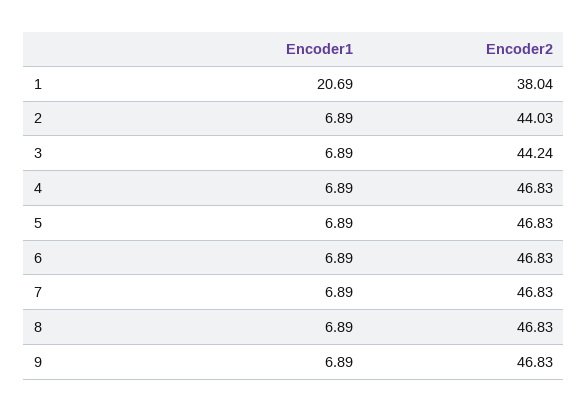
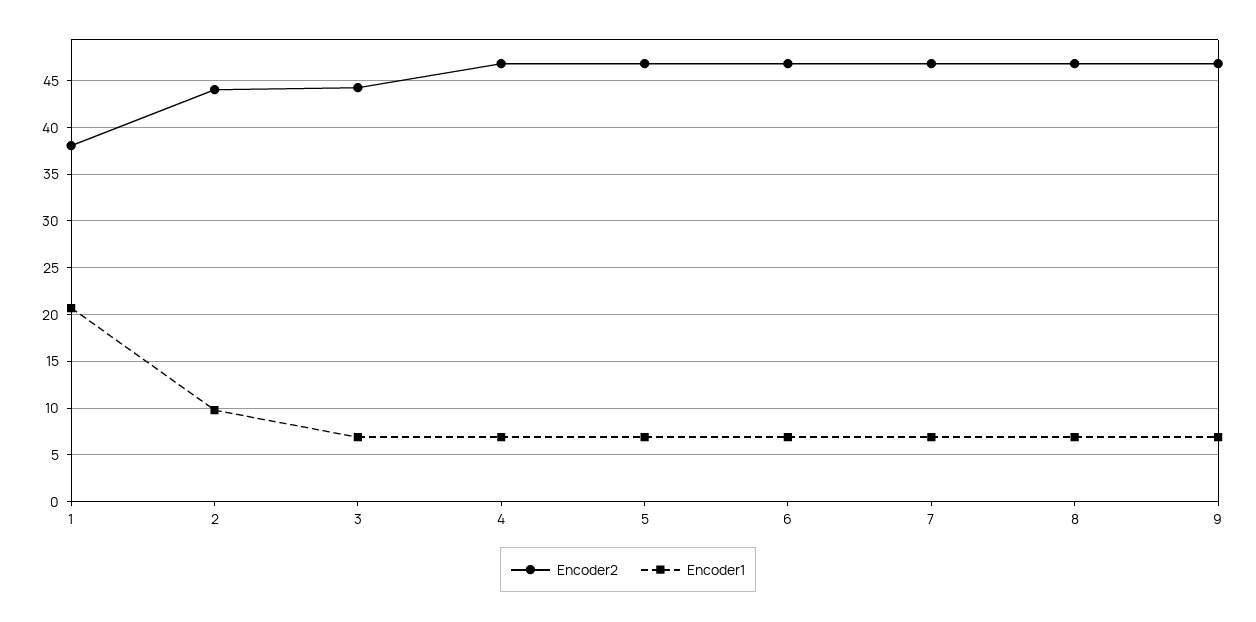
  {
    "Encoder1": {
      "1": 20.69,
-     "2": 6.89,
+     "2": 10,
      "3": 6.89,
      "4": 6.89,
      "5": 6.89,
      "6": 6.89,
      "7": 6.89,
      "8": 6.89,
      "9": 6.89
    },
    "Encoder2": {
      "1": 38.04,
      "2": 44.03,
      "3": 44.24,
      "4": 46.83,
      "5": 46.83,
      "6": 46.83,
      "7": 46.83,
      "8": 46.83,
      "9": 46.83
    }
  }

